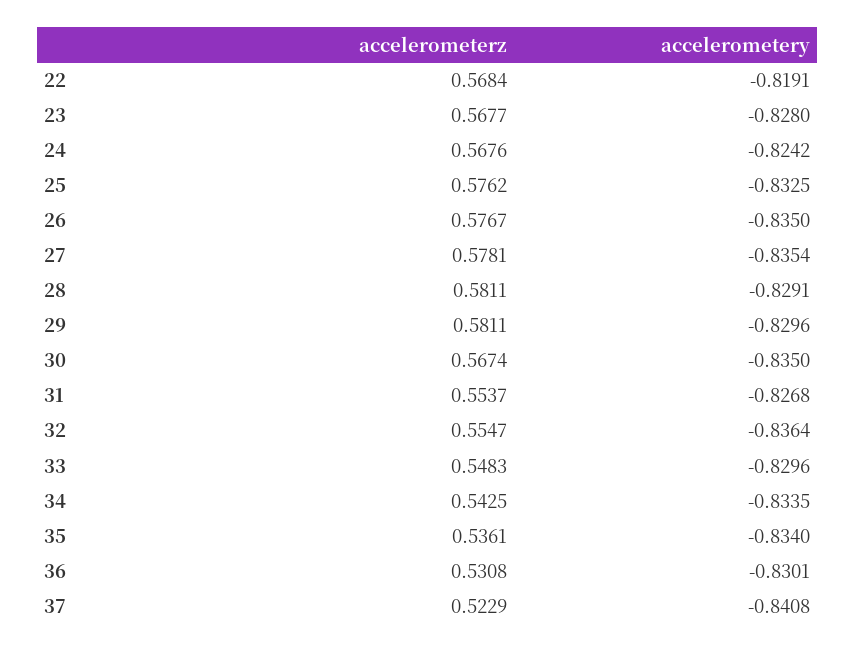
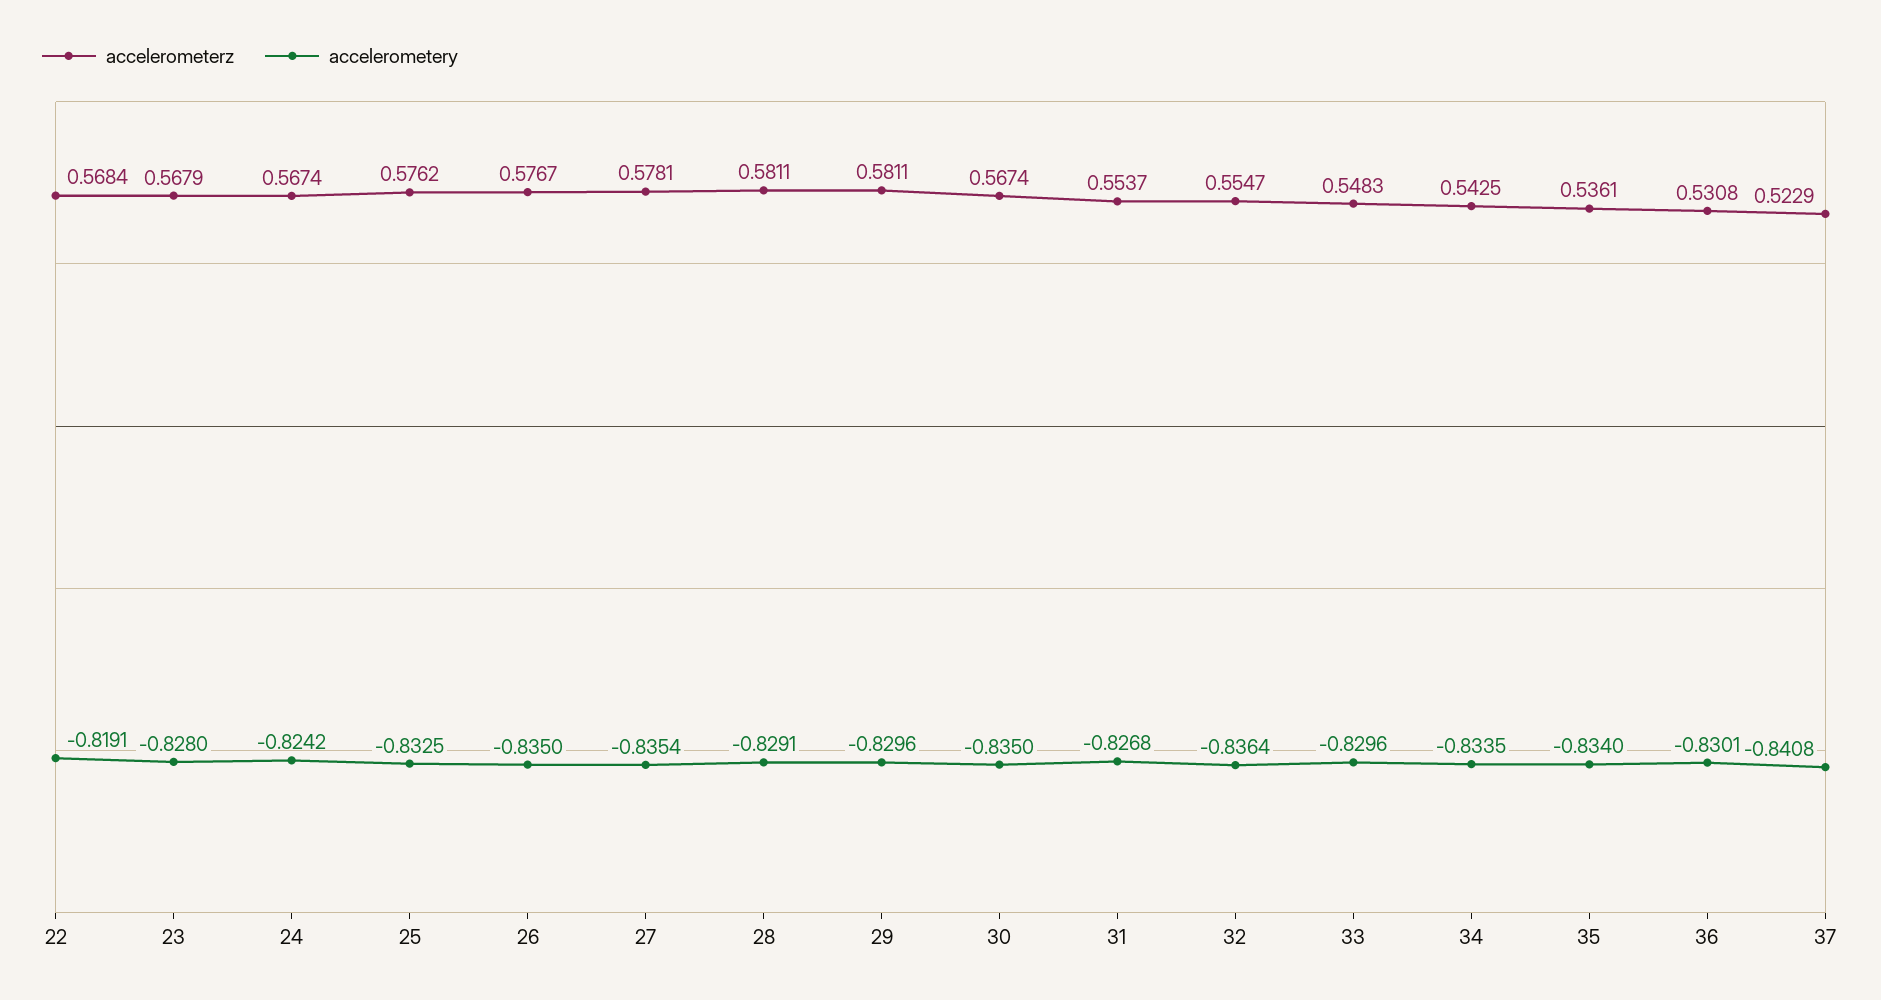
  {
    "accelerometerz": {
      "22": 0.5684,
-     "23": 0.5677,
+     "23": 0.5679,
-     "24": 0.5676,
+     "24": 0.5674,
      "25": 0.5762,
      "26": 0.5767,
      "27": 0.5781,
      "28": 0.5811,
      "29": 0.5811,
      "30": 0.5674,
      "31": 0.5537,
      "32": 0.5547,
      "33": 0.5483,
      "34": 0.5425,
      "35": 0.5361,
      "36": 0.5308,
      "37": 0.5229
    },
    "accelerometery": {
      "22": -0.8191,
      "23": -0.828,
      "24": -0.8242,
      "25": -0.8325,
      "26": -0.835,
      "27": -0.8354,
      "28": -0.8291,
      "29": -0.8296,
      "30": -0.835,
      "31": -0.8268,
      "32": -0.8364,
      "33": -0.8296,
      "34": -0.8335,
      "35": -0.834,
      "36": -0.8301,
      "37": -0.8408
    }
  }

